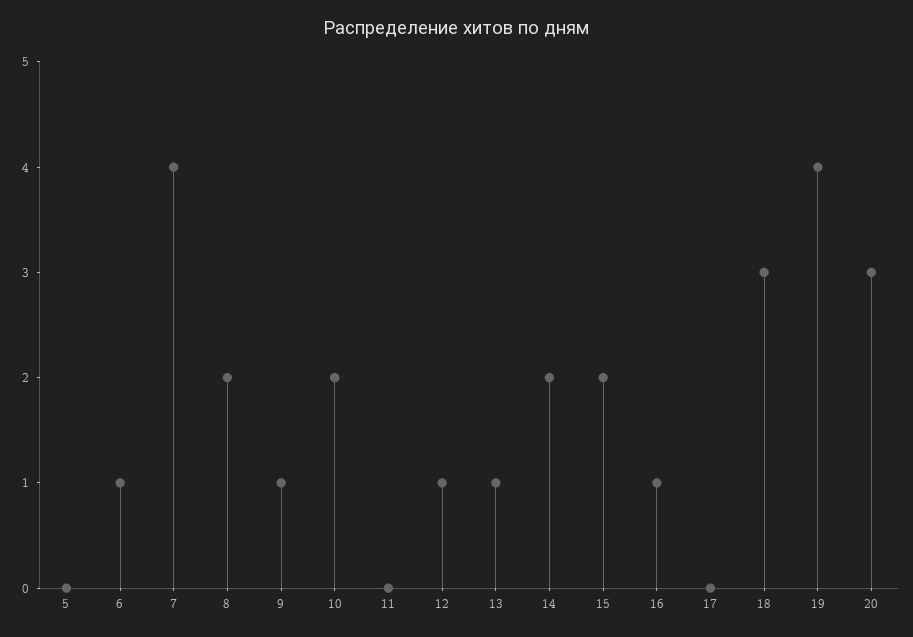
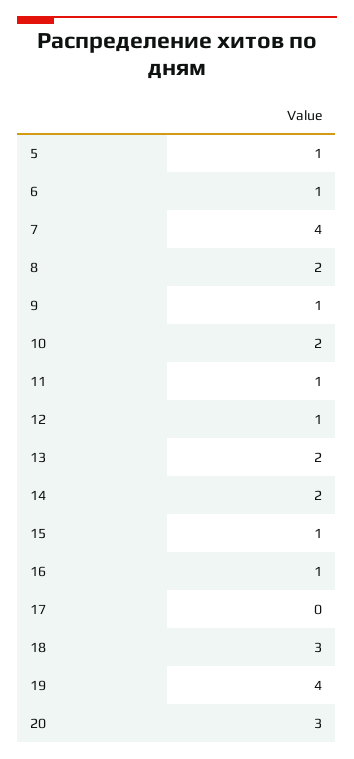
  {
-   "5": 0,
+   "5": 1,
    "6": 1,
    "7": 4,
    "8": 2,
    "9": 1,
    "10": 2,
-   "11": 0,
+   "11": 1,
    "12": 1,
-   "13": 1,
+   "13": 2,
    "14": 2,
-   "15": 2,
+   "15": 1,
    "16": 1,
    "17": 0,
    "18": 3,
    "19": 4,
    "20": 3
  }

